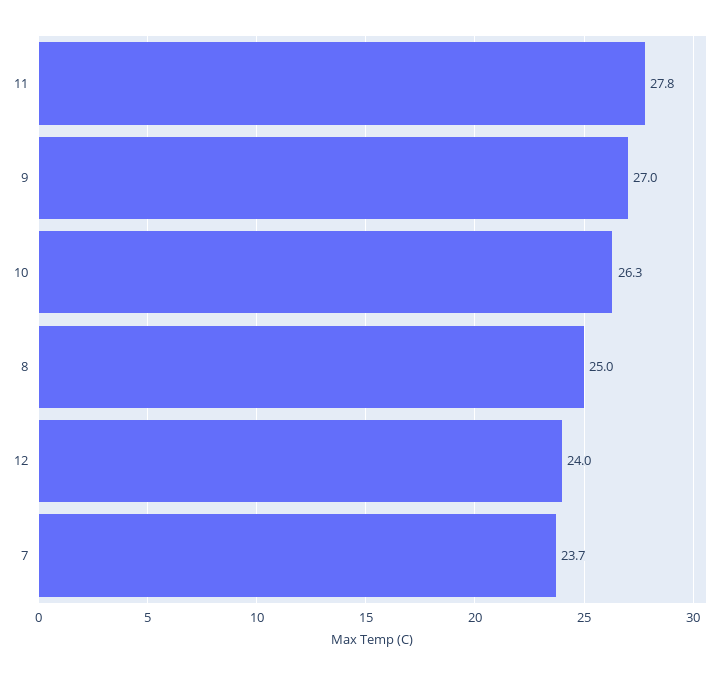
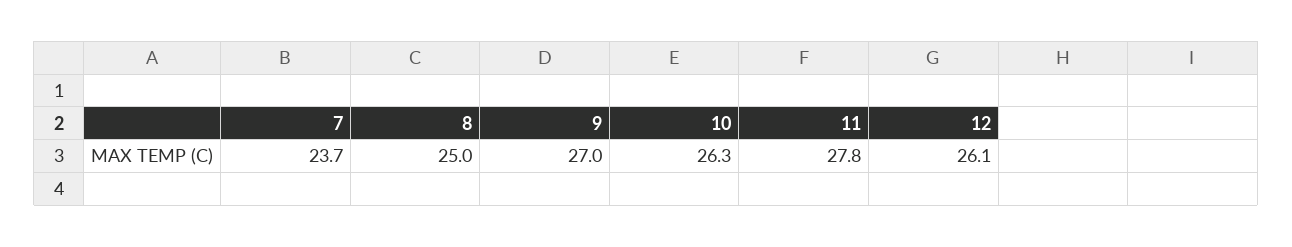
  {
    "11": 27.8,
    "9": 27,
    "10": 26.3,
    "8": 25,
-   "12": 24,
+   "12": 26.1,
    "7": 23.7
  }

